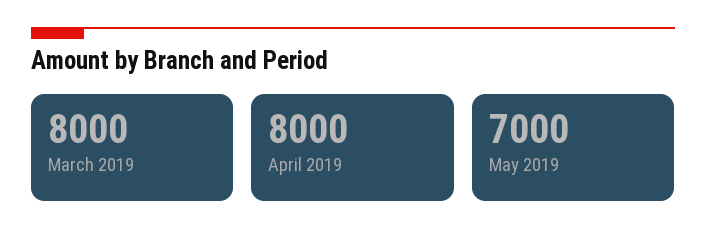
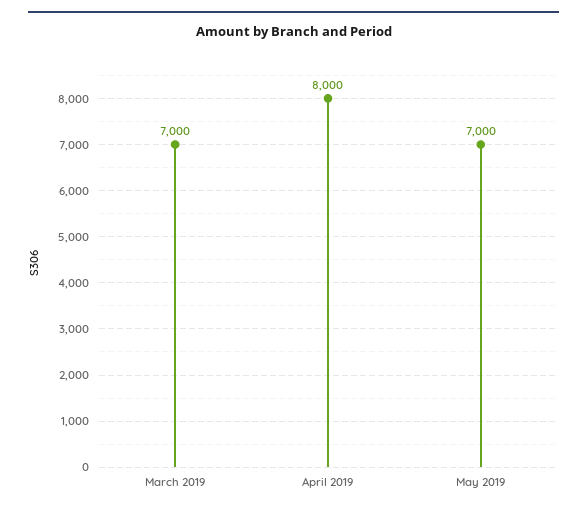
  {
-   "March 2019": 8000,
+   "March 2019": 7000,
    "April 2019": 8000,
    "May 2019": 7000
  }

